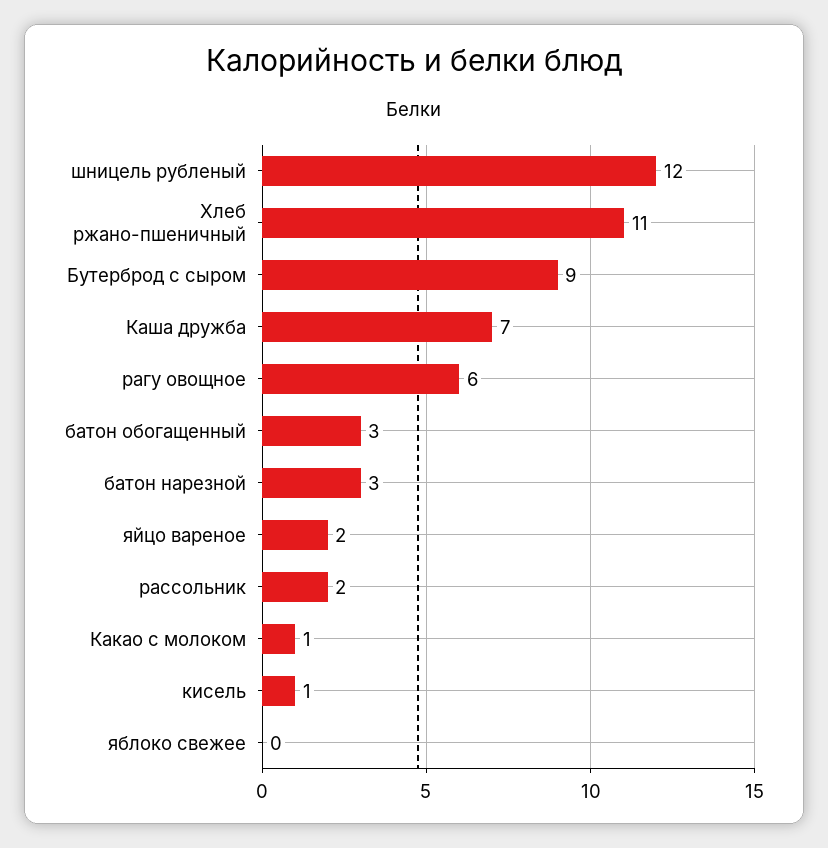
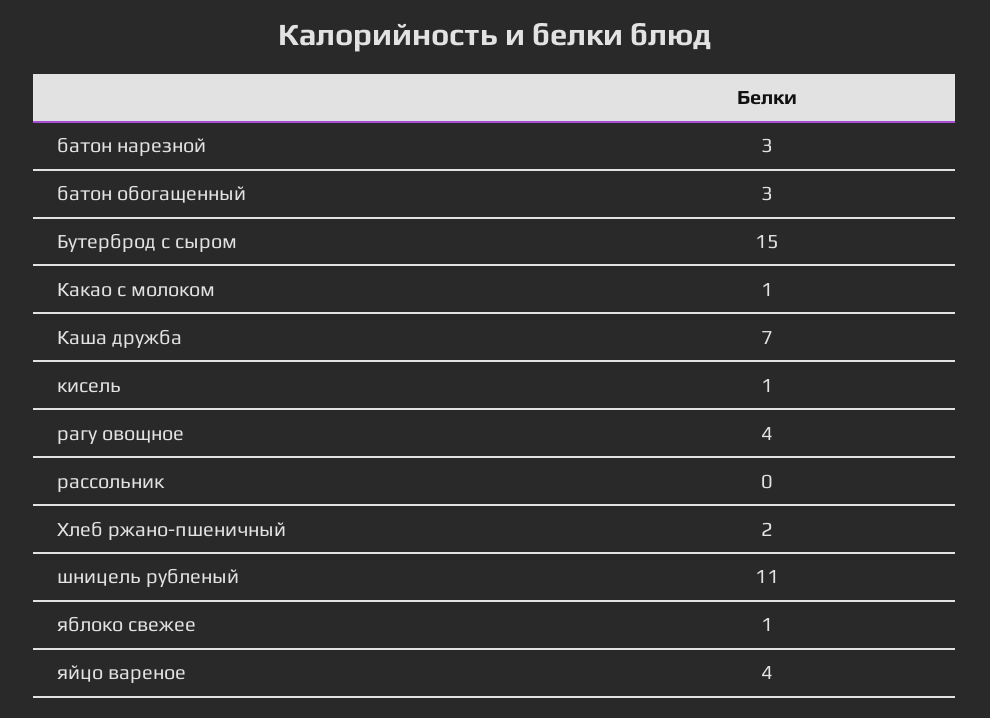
  {
-   "шницель рубленый": 12,
+   "шницель рубленый": 11,
-   "Хлеб ржано-пшеничный": 11,
+   "Хлеб ржано-пшеничный": 2,
-   "Бутерброд с сыром": 9,
+   "Бутерброд с сыром": 15,
    "Каша дружба": 7,
-   "рагу овощное": 6,
+   "рагу овощное": 4,
    "батон обогащенный": 3,
    "батон нарезной": 3,
-   "яйцо вареное": 2,
+   "яйцо вареное": 4,
-   "рассольник": 2,
+   "рассольник": 0,
    "Какао с молоком": 1,
    "кисель": 1,
-   "яблоко свежее": 0
+   "яблоко свежее": 1
  }

